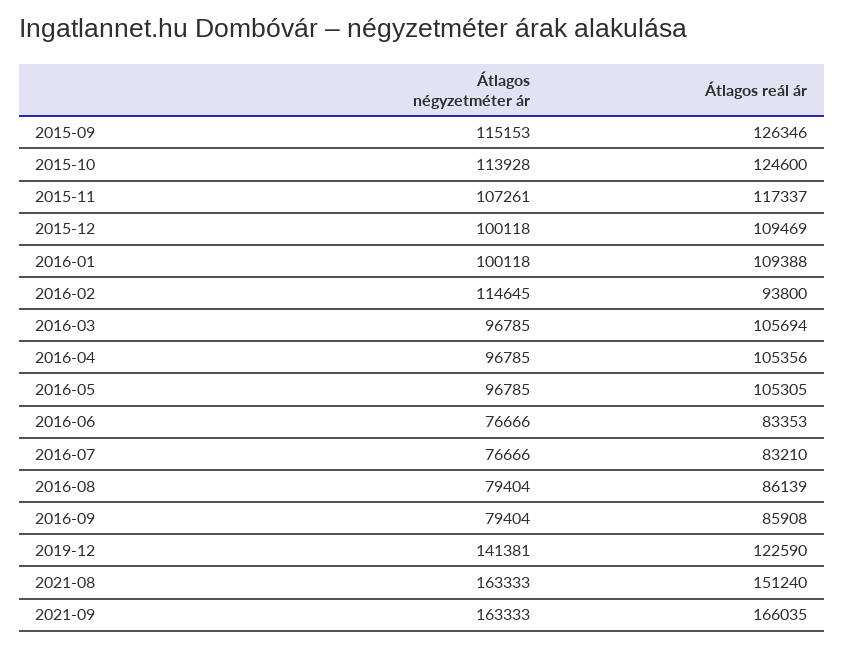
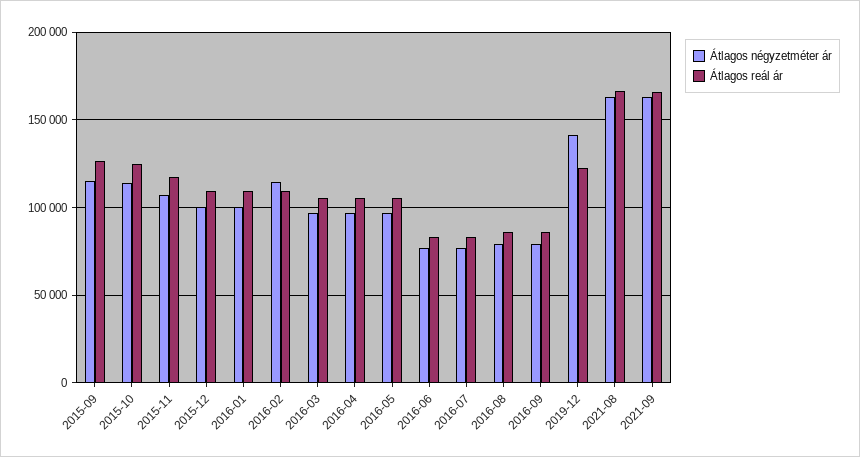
  {
    "Átlagos négyzetméter ár": {
      "2015-09": 115153,
      "2015-10": 113928,
      "2015-11": 107261,
      "2015-12": 100118,
      "2016-01": 100118,
      "2016-02": 114645,
      "2016-03": 96785,
      "2016-04": 96785,
      "2016-05": 96785,
      "2016-06": 76666,
      "2016-07": 76666,
      "2016-08": 79404,
      "2016-09": 79404,
      "2019-12": 141381,
      "2021-08": 163333,
      "2021-09": 163333
    },
    "Átlagos reál ár": {
      "2015-09": 126346,
      "2015-10": 124600,
      "2015-11": 117337,
      "2015-12": 109469,
      "2016-01": 109388,
-     "2016-02": 93800,
+     "2016-02": 110000,
      "2016-03": 105694,
      "2016-04": 105356,
      "2016-05": 105305,
      "2016-06": 83353,
      "2016-07": 83210,
      "2016-08": 86139,
      "2016-09": 85908,
      "2019-12": 122590,
-     "2021-08": 151240,
+     "2021-08": 165000,
      "2021-09": 166035
    }
  }

